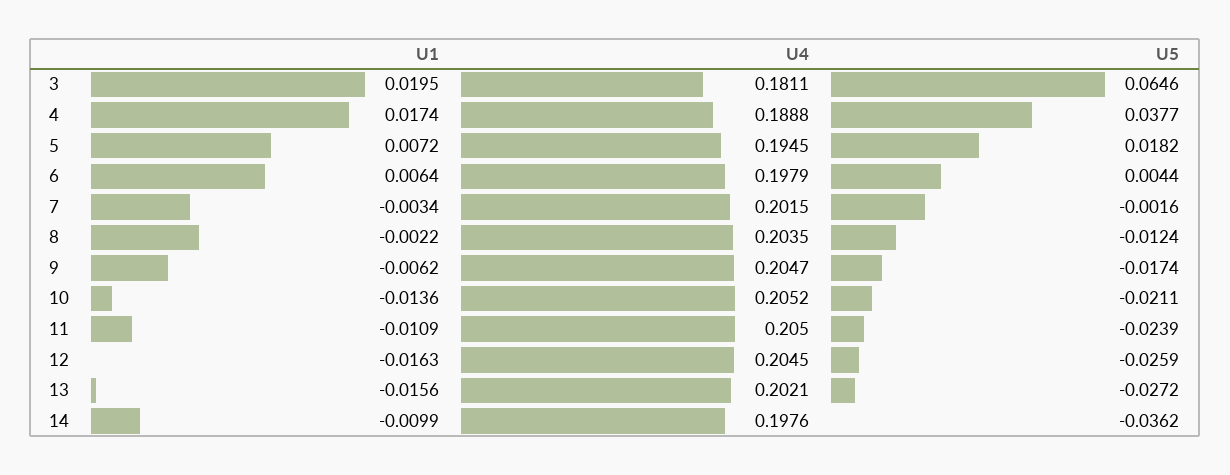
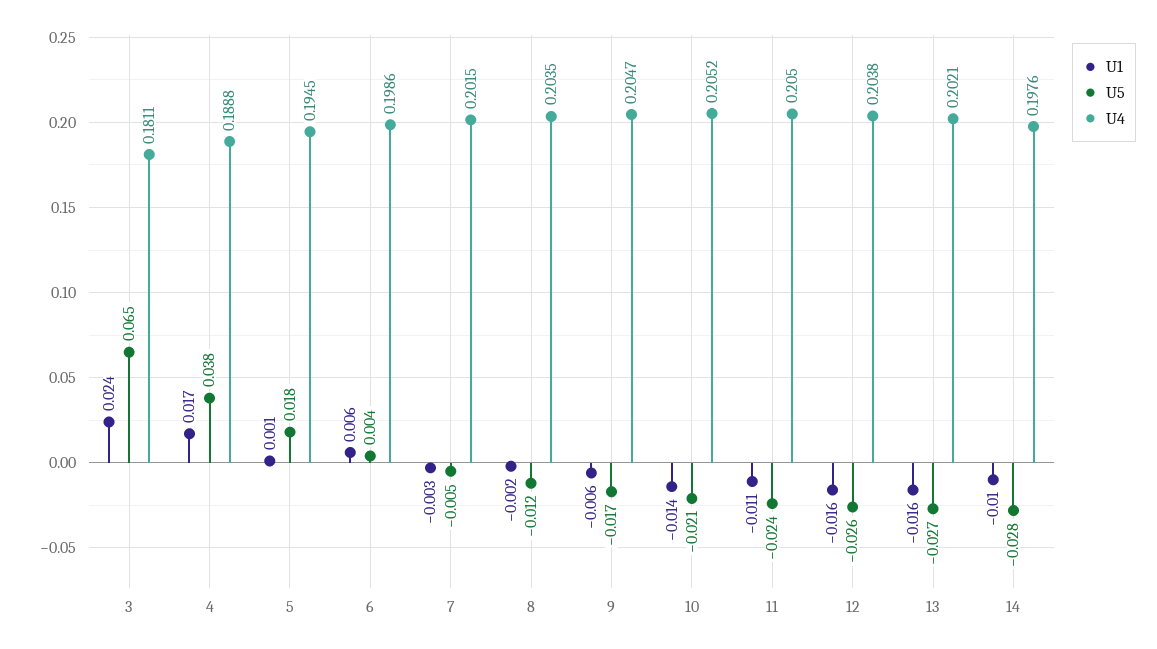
  {
    "U1": {
-     "3": 0.0195,
+     "3": 0.024,
      "4": 0.0174,
-     "5": 0.0072,
+     "5": 0.001,
      "6": 0.0064,
      "7": -0.0034,
      "8": -0.0022,
      "9": -0.0062,
      "10": -0.0136,
      "11": -0.0109,
      "12": -0.0163,
      "13": -0.0156,
      "14": -0.0099
    },
    "U4": {
      "3": 0.1811,
      "4": 0.1888,
      "5": 0.1945,
-     "6": 0.1979,
+     "6": 0.1986,
      "7": 0.2015,
      "8": 0.2035,
      "9": 0.2047,
      "10": 0.2052,
      "11": 0.205,
-     "12": 0.2045,
+     "12": 0.2038,
      "13": 0.2021,
      "14": 0.1976
    },
    "U5": {
      "3": 0.0646,
      "4": 0.0377,
      "5": 0.0182,
      "6": 0.0044,
-     "7": -0.0016,
+     "7": -0.005,
      "8": -0.0124,
      "9": -0.0174,
      "10": -0.0211,
      "11": -0.0239,
      "12": -0.0259,
      "13": -0.0272,
-     "14": -0.0362
+     "14": -0.028
    }
  }

